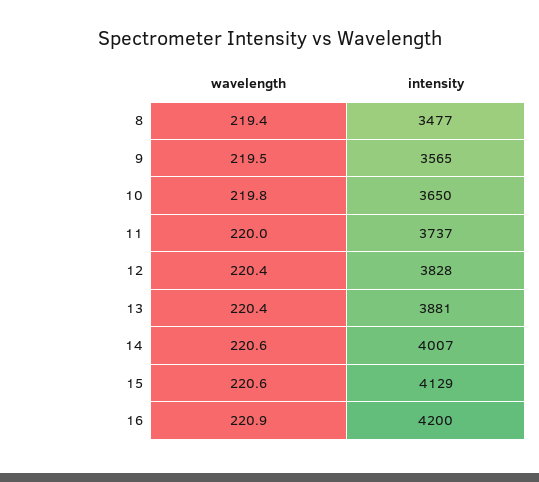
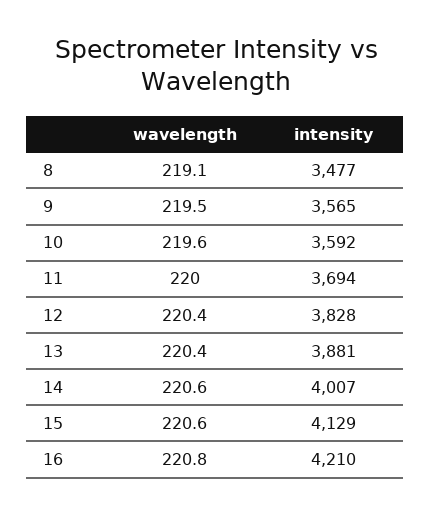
  {
    "wavelength": {
-     "8": 219.4,
+     "8": 219.1,
      "9": 219.5,
-     "10": 219.8,
+     "10": 219.6,
      "11": 220,
      "12": 220.4,
      "13": 220.4,
      "14": 220.6,
      "15": 220.6,
-     "16": 220.9
+     "16": 220.8
    },
    "intensity": {
      "8": 3477,
      "9": 3565,
-     "10": 3650,
+     "10": 3592,
-     "11": 3737,
+     "11": 3694,
      "12": 3828,
      "13": 3881,
      "14": 4007,
      "15": 4129,
-     "16": 4200
+     "16": 4210
    }
  }

